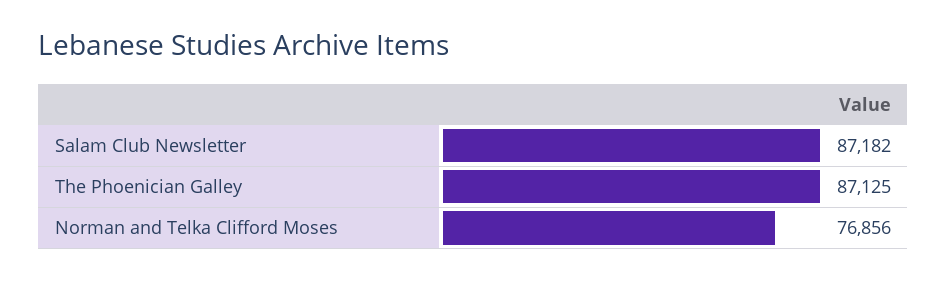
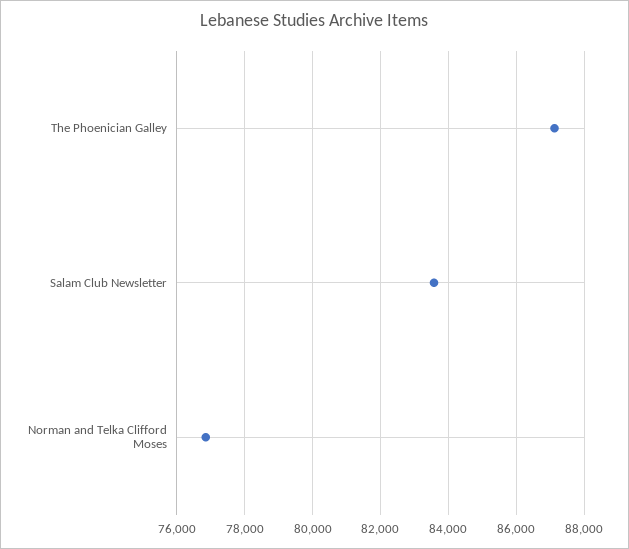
  {
-   "Salam Club Newsletter": 87182,
+   "Salam Club Newsletter": 83600,
    "The Phoenician Galley": 87125,
    "Norman and Telka Clifford Moses": 76856
  }

